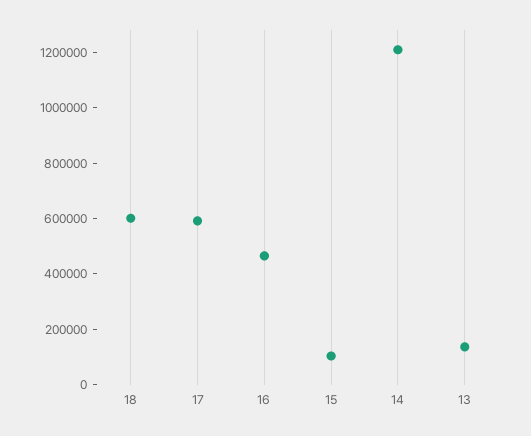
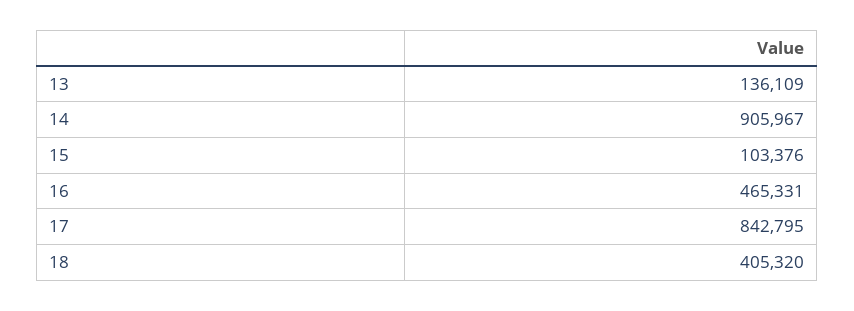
  {
-   "18": 600000,
+   "18": 405320,
-   "17": 600000,
+   "17": 842795,
    "16": 465331,
    "15": 103376,
-   "14": 1200000,
+   "14": 905967,
    "13": 136109
  }

